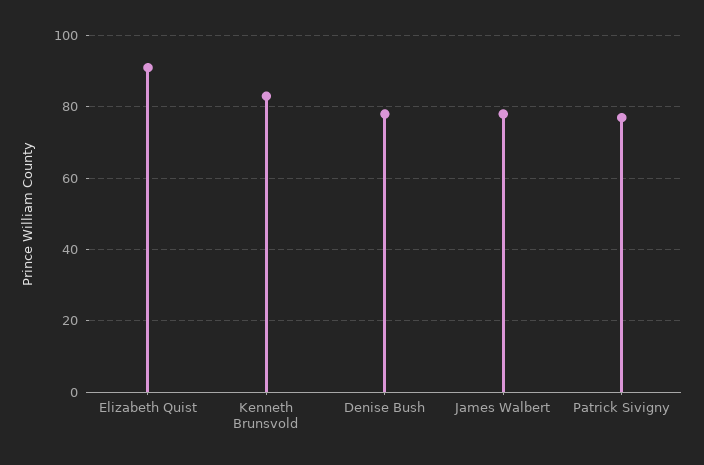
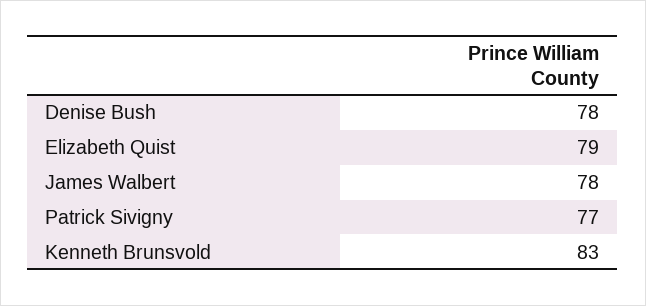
  {
-   "Elizabeth Quist": 90,
+   "Elizabeth Quist": 79,
    "Kenneth Brunsvold": 83,
    "Denise Bush": 78,
    "James Walbert": 78,
    "Patrick Sivigny": 77
  }

